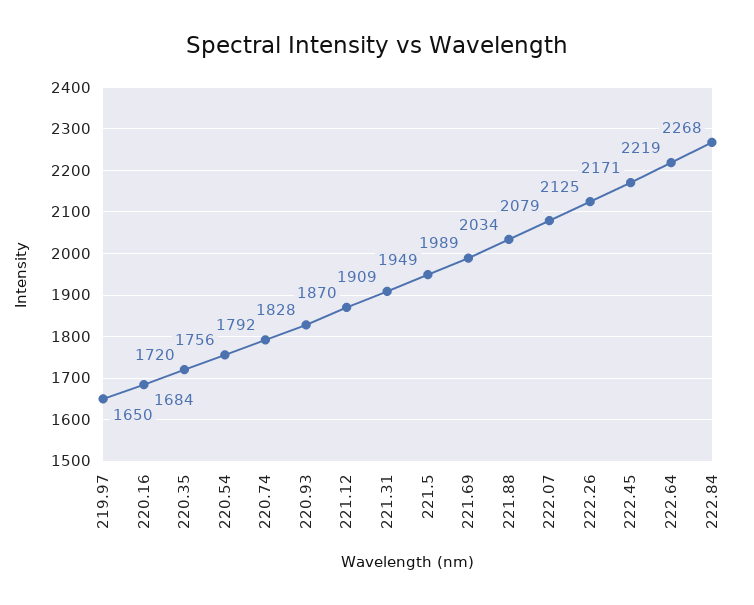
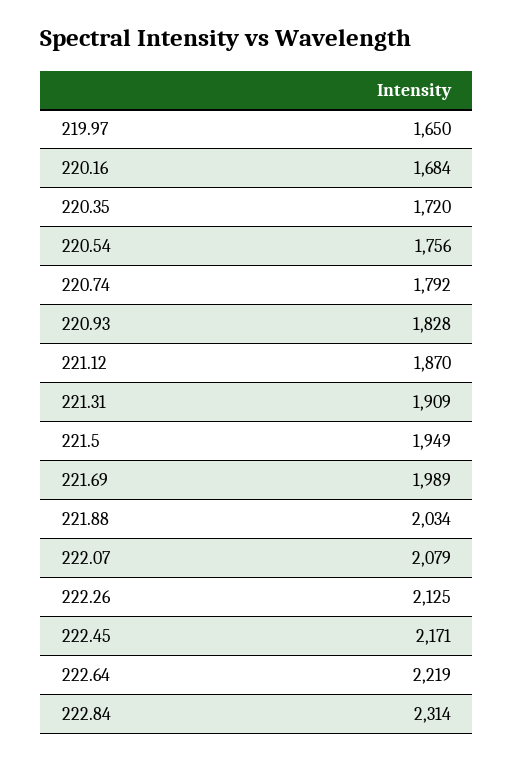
  {
    "219.97": 1650,
    "220.16": 1684,
    "220.35": 1720,
    "220.54": 1756,
    "220.74": 1792,
    "220.93": 1828,
    "221.12": 1870,
    "221.31": 1909,
    "221.5": 1949,
    "221.69": 1989,
    "221.88": 2034,
    "222.07": 2079,
    "222.26": 2125,
    "222.45": 2171,
    "222.64": 2219,
-   "222.84": 2268
+   "222.84": 2314
  }

